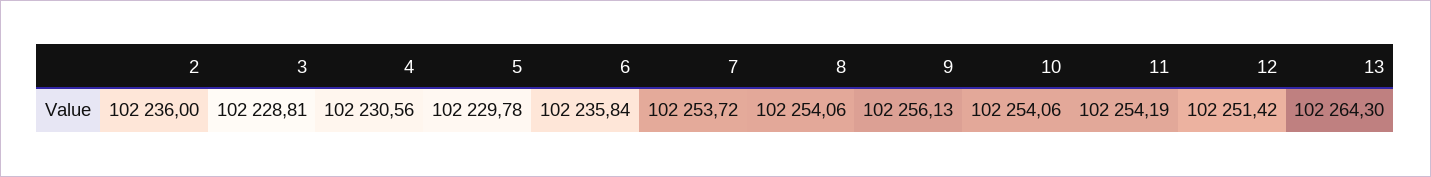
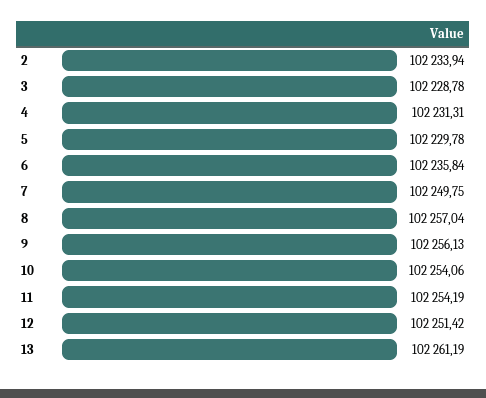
  {
-   "2": 102236,
+   "2": 102233.94,
-   "3": 102228.81,
+   "3": 102228.78,
-   "4": 102230.56,
+   "4": 102231.31,
    "5": 102229.78,
    "6": 102235.84,
-   "7": 102253.72,
+   "7": 102249.75,
-   "8": 102254.06,
+   "8": 102257.04,
    "9": 102256.13,
    "10": 102254.06,
    "11": 102254.19,
    "12": 102251.42,
-   "13": 102264.3
+   "13": 102261.19
  }

